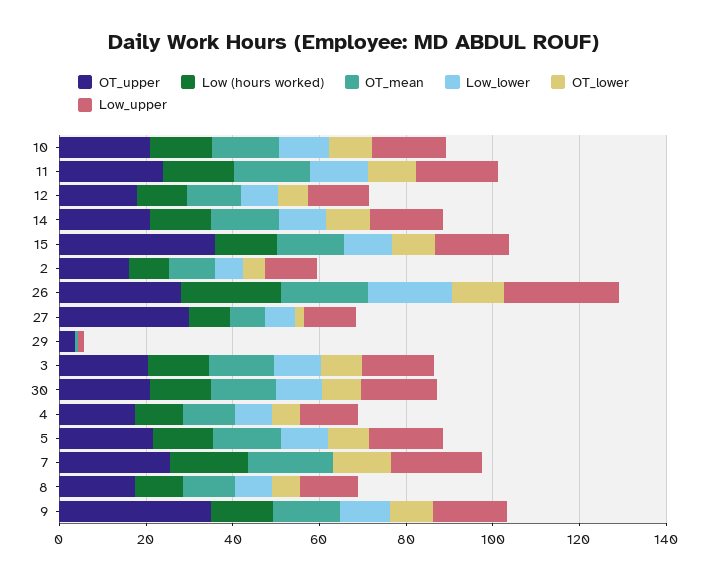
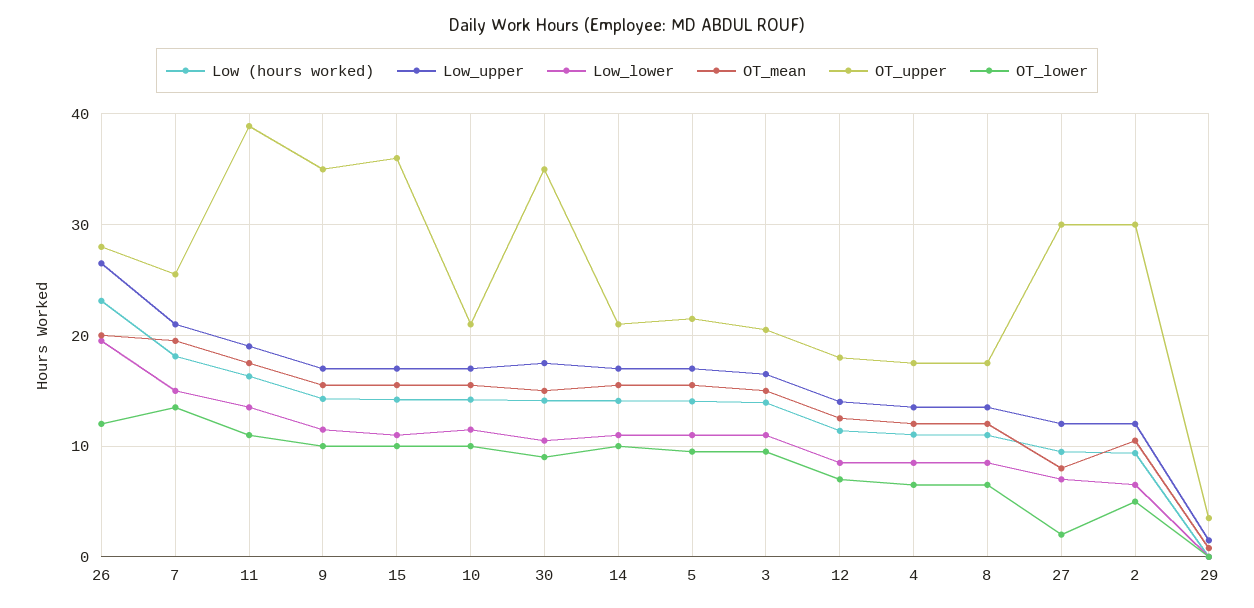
  {
    "OT_upper": {
      "10": 21,
-     "11": 25,
+     "11": 39,
      "12": 18,
      "14": 21,
      "15": 36,
-     "2": 15,
+     "2": 30,
      "26": 28,
      "27": 30,
      "29": 4,
      "3": 21,
-     "30": 20,
+     "30": 35,
      "4": 18,
      "5": 22,
      "7": 26,
      "8": 18,
      "9": 35
    },
    "Low (hours worked)": {
      "10": 14,
      "11": 16,
      "12": 11,
      "14": 14,
      "15": 14,
      "2": 9,
      "26": 23,
      "27": 9,
      "29": 0,
      "3": 14,
      "30": 14,
      "4": 11,
      "5": 14,
      "7": 18,
      "8": 11,
      "9": 14
    },
    "OT_mean": {
      "10": 16,
      "11": 18,
      "12": 13,
      "14": 16,
      "15": 16,
      "2": 11,
      "26": 20,
      "27": 8,
      "29": 1,
      "3": 15,
      "30": 15,
      "4": 12,
      "5": 16,
      "7": 20,
      "8": 12,
      "9": 16
    },
    "Low_lower": {
      "10": 12,
      "11": 14,
      "12": 9,
      "14": 11,
      "15": 11,
      "2": 7,
      "26": 20,
      "27": 7,
      "29": 0,
      "3": 11,
      "30": 11,
      "4": 9,
      "5": 11,
-     "7": 0,
+     "7": 15,
      "8": 9,
      "9": 12
    },
    "OT_lower": {
      "10": 10,
      "11": 11,
      "12": 7,
      "14": 10,
      "15": 10,
      "2": 5,
      "26": 12,
      "27": 2,
      "29": 0,
      "3": 10,
      "30": 9,
      "4": 7,
      "5": 10,
      "7": 14,
      "8": 7,
      "9": 10
    },
    "Low_upper": {
      "10": 17,
      "11": 19,
      "12": 14,
      "14": 17,
      "15": 17,
      "2": 12,
      "26": 27,
      "27": 12,
      "29": 2,
      "3": 17,
      "30": 18,
      "4": 14,
      "5": 17,
      "7": 21,
      "8": 14,
      "9": 17
    }
  }

